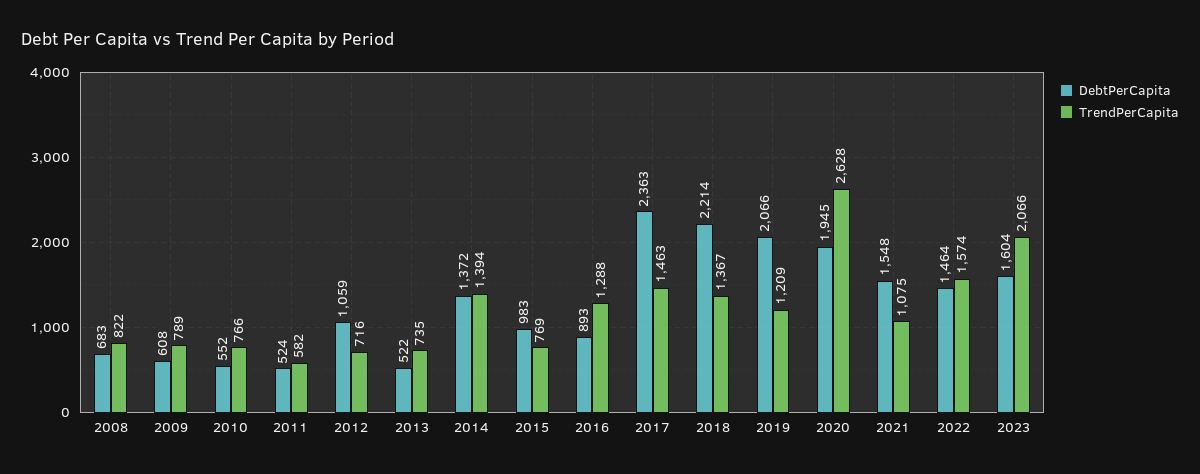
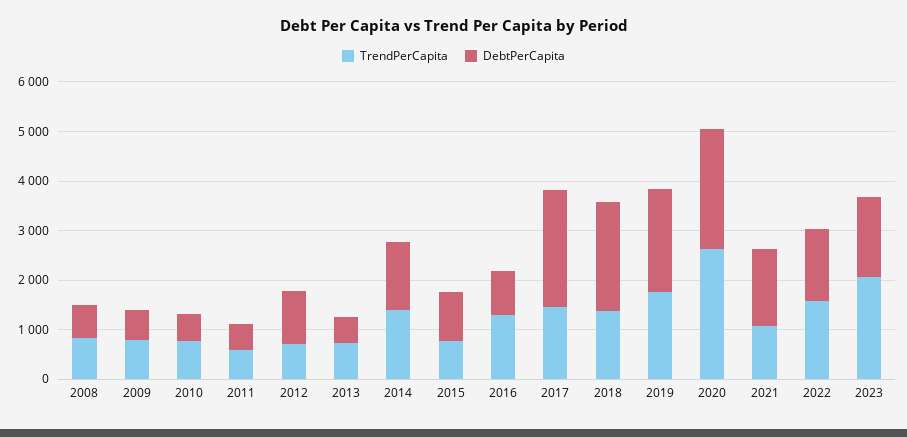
  {
    "DebtPerCapita": {
      "2008": 683,
      "2009": 608,
      "2010": 552,
      "2011": 524,
      "2012": 1059,
      "2013": 522,
      "2014": 1372,
      "2015": 983,
      "2016": 893,
      "2017": 2363,
      "2018": 2214,
      "2019": 2066,
-     "2020": 1945,
+     "2020": 2400,
      "2021": 1548,
      "2022": 1464,
      "2023": 1604
    },
    "TrendPerCapita": {
      "2008": 822,
      "2009": 789,
      "2010": 766,
      "2011": 582,
      "2012": 716,
      "2013": 735,
      "2014": 1394,
      "2015": 769,
      "2016": 1288,
      "2017": 1463,
      "2018": 1367,
-     "2019": 1209,
+     "2019": 1800,
      "2020": 2628,
      "2021": 1075,
      "2022": 1574,
      "2023": 2066
    }
  }

